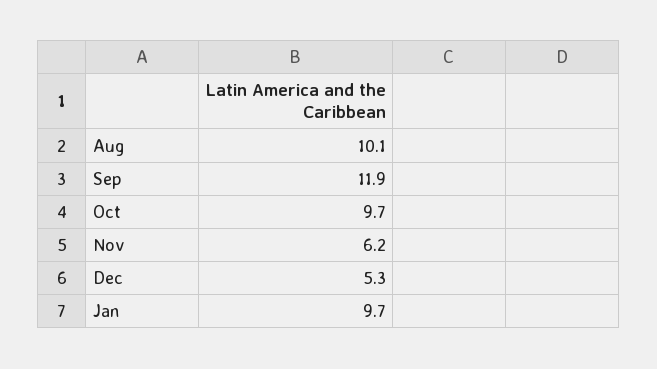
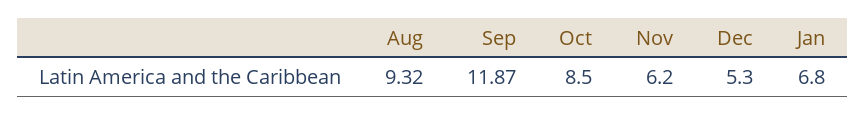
  {
-   "Aug": 10.1,
+   "Aug": 9.32,
    "Sep": 11.87,
-   "Oct": 9.7,
+   "Oct": 8.5,
    "Nov": 6.2,
    "Dec": 5.3,
-   "Jan": 9.7
+   "Jan": 6.8
  }

